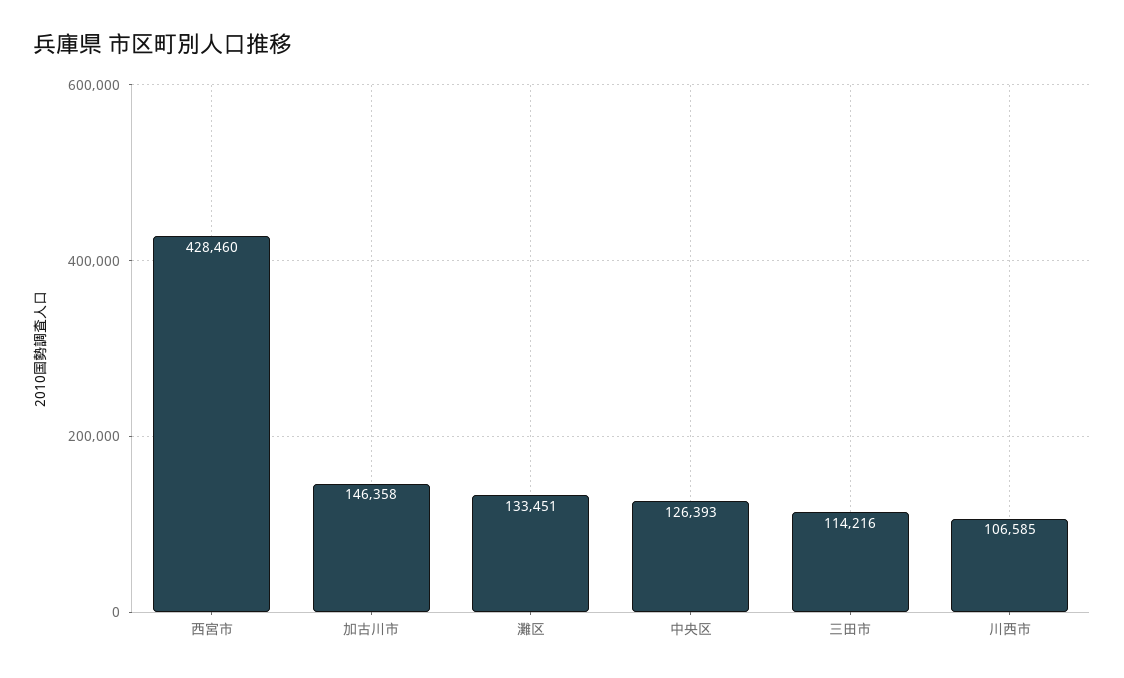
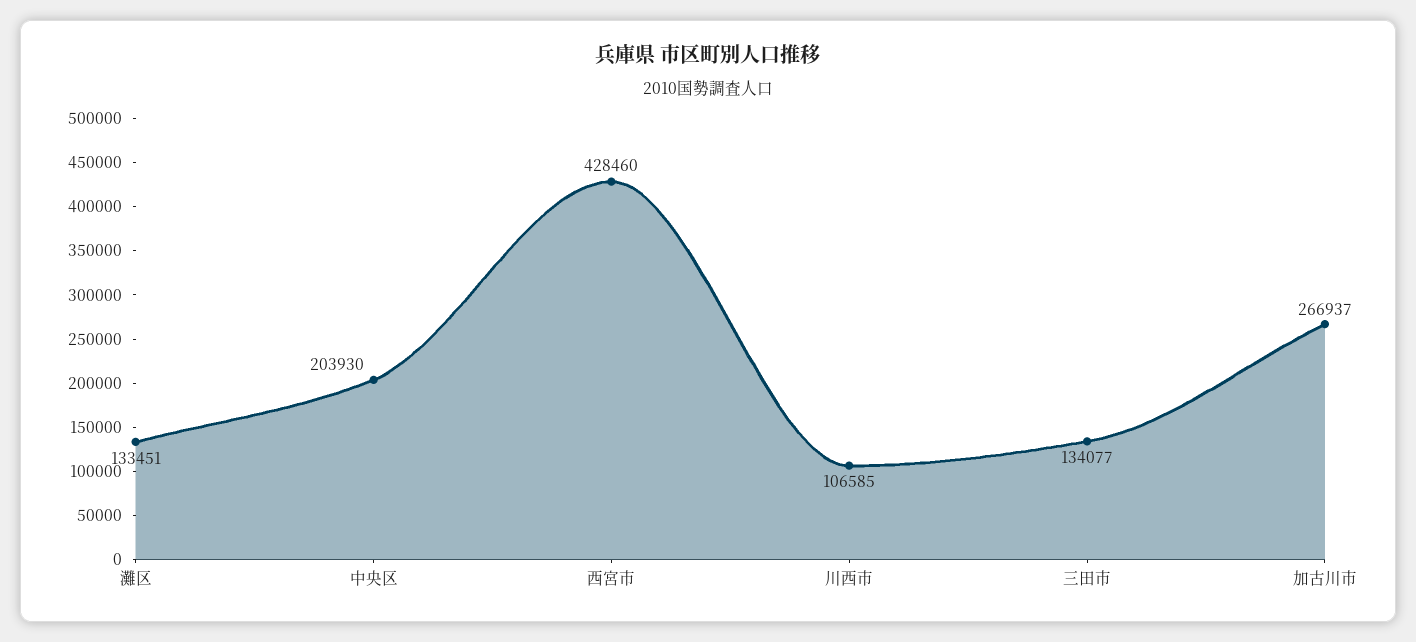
  {
    "西宮市": 428460,
-   "加古川市": 146358,
+   "加古川市": 266937,
    "灘区": 133451,
-   "中央区": 126393,
+   "中央区": 203930,
-   "三田市": 114216,
+   "三田市": 134077,
    "川西市": 106585
  }

